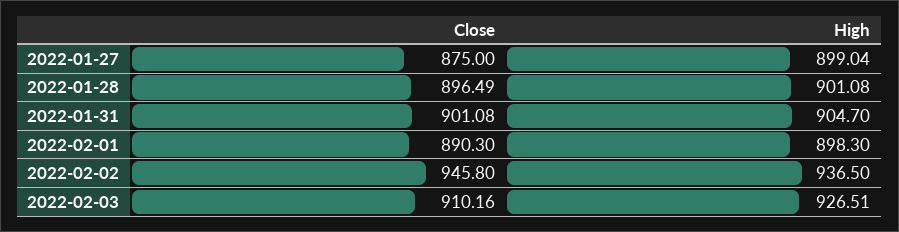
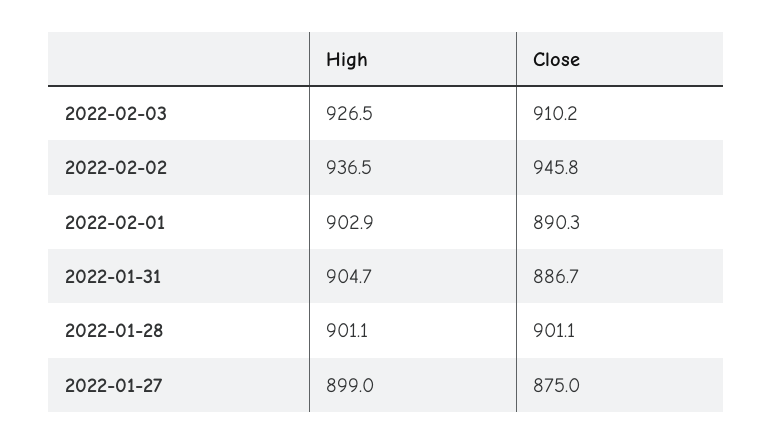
  {
    "Close": {
      "2022-01-27": 875,
-     "2022-01-28": 896.49,
+     "2022-01-28": 901.1,
-     "2022-01-31": 901.08,
+     "2022-01-31": 886.7,
      "2022-02-01": 890.3,
      "2022-02-02": 945.8,
      "2022-02-03": 910.16
    },
    "High": {
      "2022-01-27": 899.04,
      "2022-01-28": 901.08,
      "2022-01-31": 904.7,
-     "2022-02-01": 898.3,
+     "2022-02-01": 902.9,
      "2022-02-02": 936.5,
      "2022-02-03": 926.51
    }
  }

